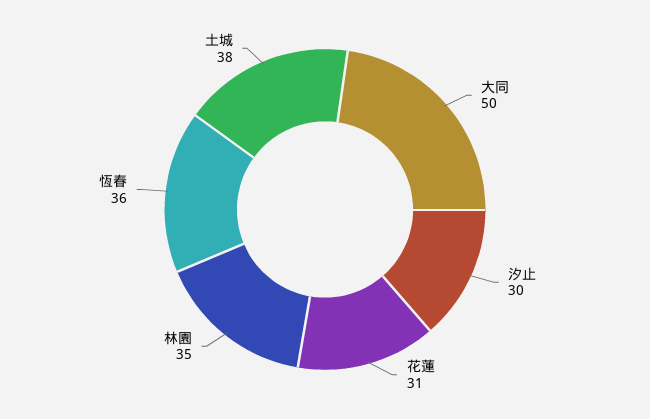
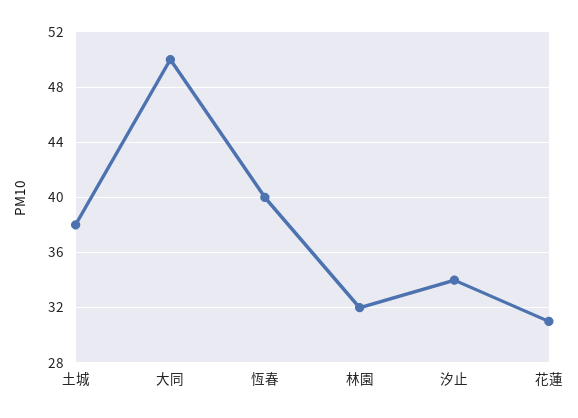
  {
    "大同": 50,
-   "汐止": 30,
+   "汐止": 34,
    "花蓮": 31,
-   "林園": 35,
+   "林園": 32,
-   "恆春": 36,
+   "恆春": 40,
    "土城": 38
  }

